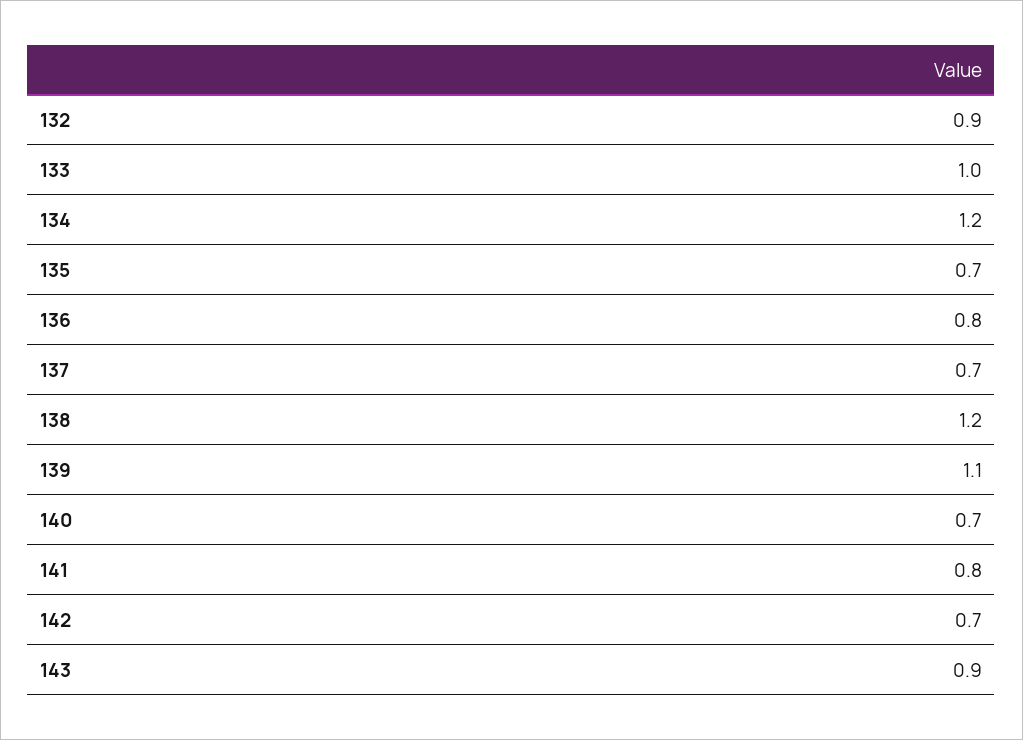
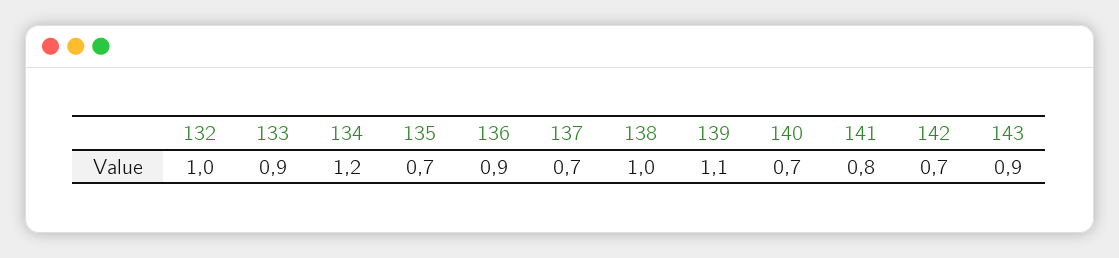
  {
-   "132": 0.9,
+   "132": 1,
-   "133": 1,
+   "133": 0.9,
    "134": 1.2,
    "135": 0.7,
-   "136": 0.8,
+   "136": 0.9,
    "137": 0.7,
-   "138": 1.2,
+   "138": 1,
    "139": 1.1,
    "140": 0.7,
    "141": 0.8,
    "142": 0.7,
    "143": 0.9
  }

